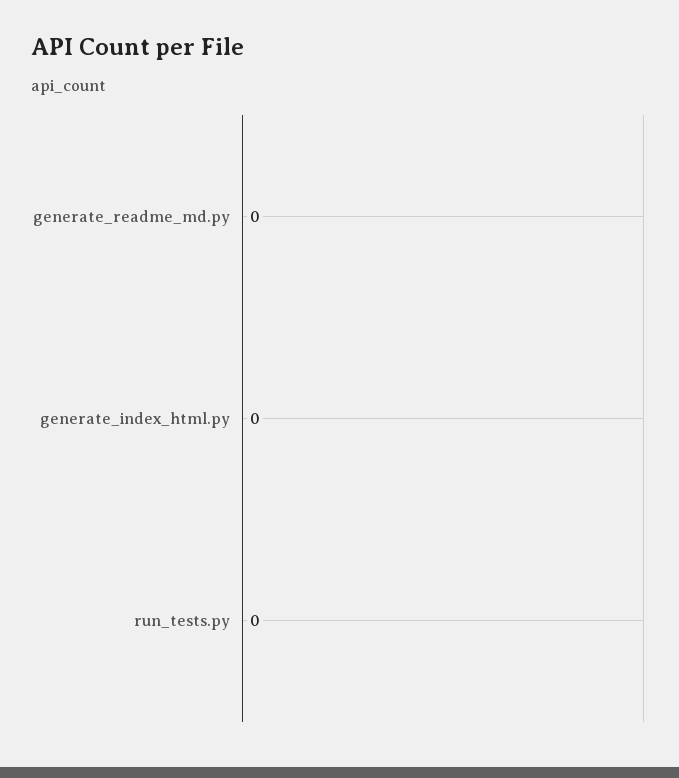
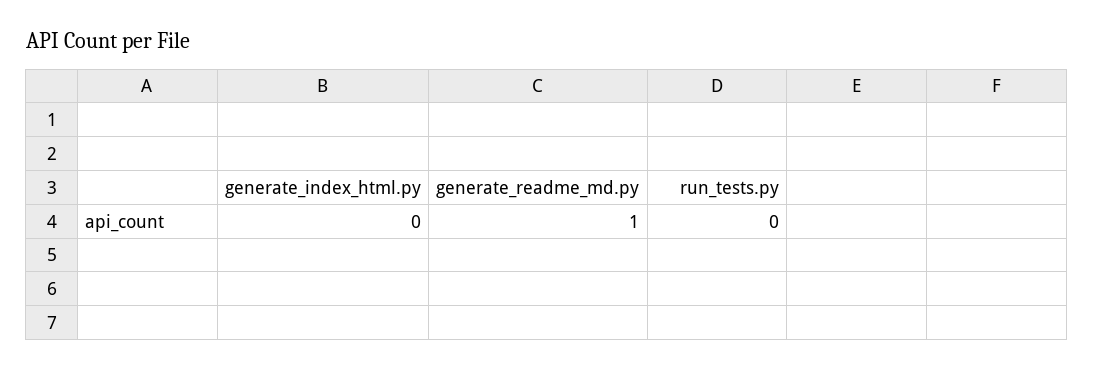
  {
-   "generate_readme_md.py": 0,
+   "generate_readme_md.py": 1,
    "generate_index_html.py": 0,
    "run_tests.py": 0
  }

